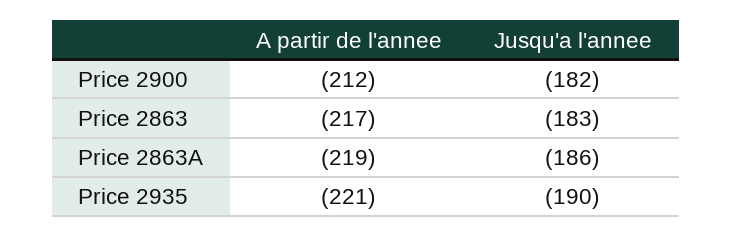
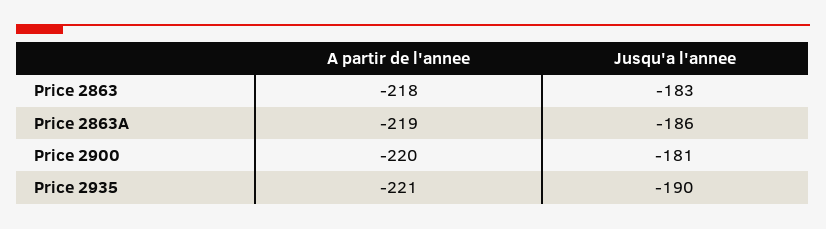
  {
    "A partir de l'annee": {
-     "Price 2900": -212,
+     "Price 2900": -220,
-     "Price 2863": -217,
+     "Price 2863": -218,
      "Price 2863A": -219,
      "Price 2935": -221
    },
    "Jusqu'a l'annee": {
-     "Price 2900": -182,
+     "Price 2900": -181,
      "Price 2863": -183,
      "Price 2863A": -186,
      "Price 2935": -190
    }
  }

